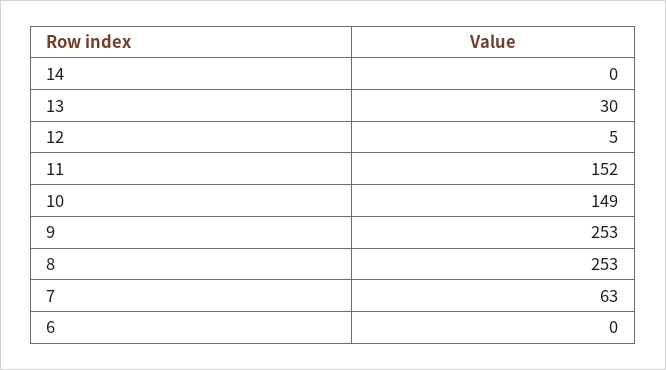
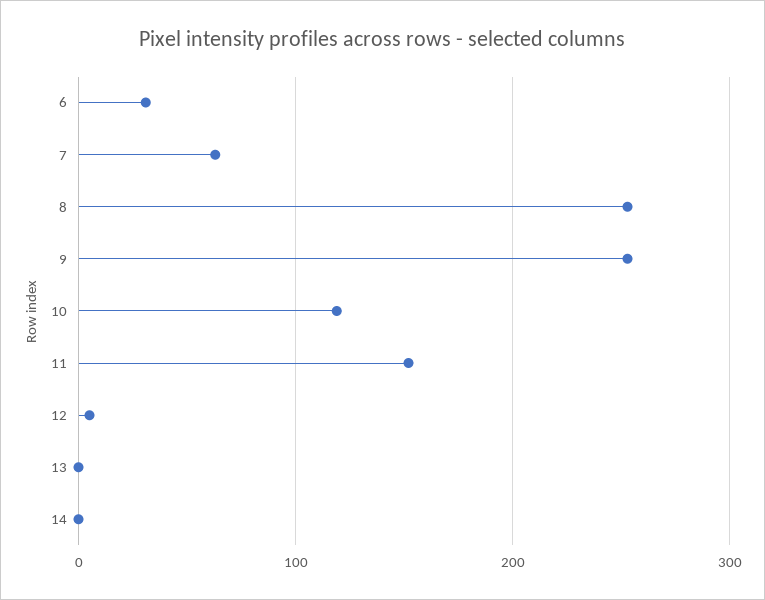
  {
    "14": 0,
-   "13": 30,
+   "13": 0,
    "12": 5,
    "11": 152,
-   "10": 149,
+   "10": 120,
    "9": 253,
    "8": 253,
    "7": 63,
-   "6": 0
+   "6": 30
  }

